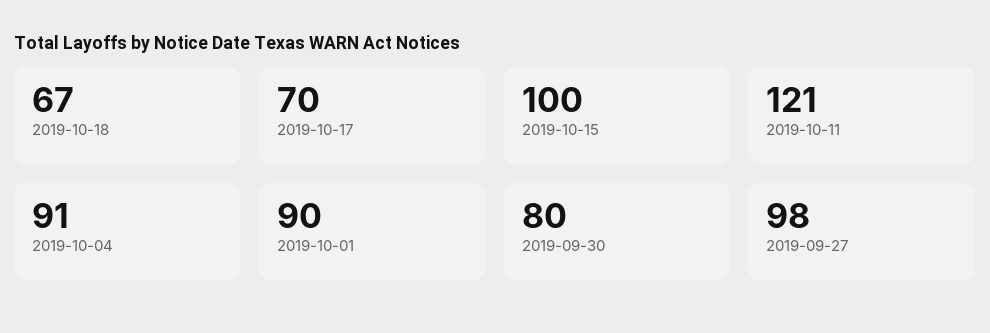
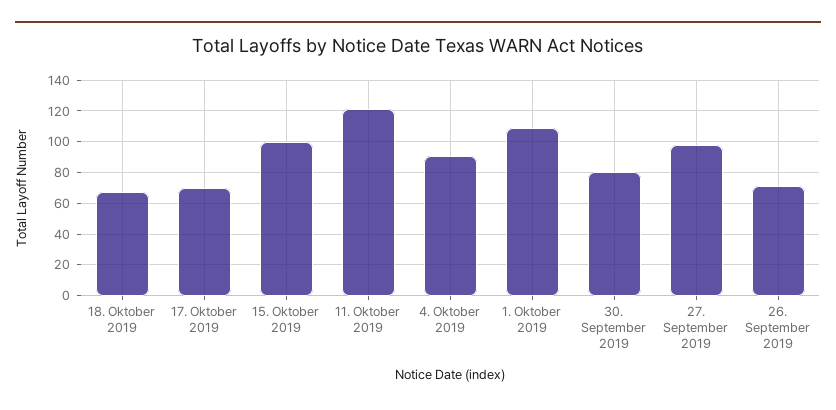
  {
    "2019-10-18": 67,
    "2019-10-17": 70,
    "2019-10-15": 100,
    "2019-10-11": 121,
    "2019-10-04": 91,
-   "2019-10-01": 90,
+   "2019-10-01": 110,
    "2019-09-30": 80,
-   "2019-09-27": 98
+   "2019-09-27": 98,
+   "26. September 2019": 70
  }

